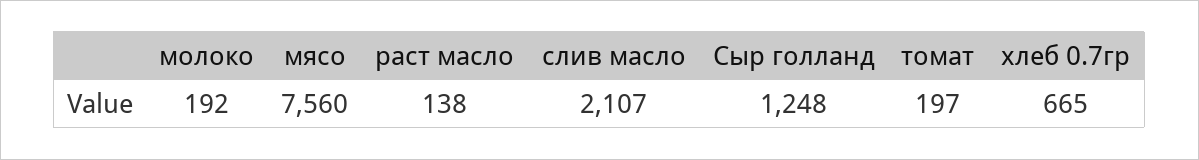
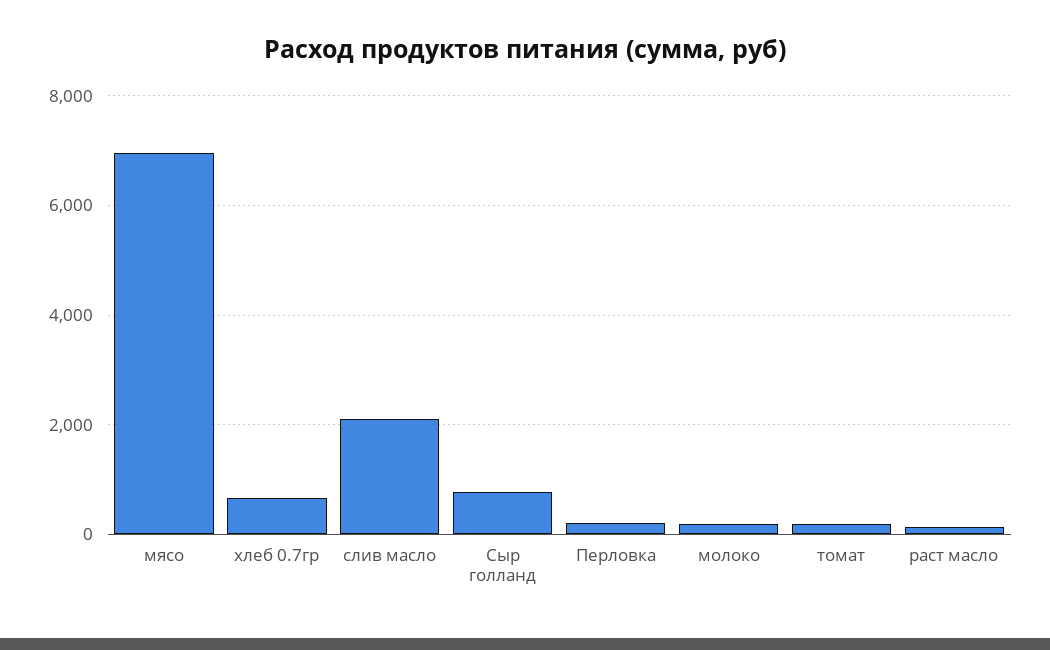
  {
    "молоко": 192,
-   "мясо": 7560,
+   "мясо": 7000,
    "раст масло": 138,
    "слив масло": 2107,
-   "Сыр голланд": 1248,
+   "Сыр голланд": 800,
    "томат": 197,
-   "хлеб 0.7гр": 665
+   "хлеб 0.7гр": 665,
+   "Перловка": 200
  }

